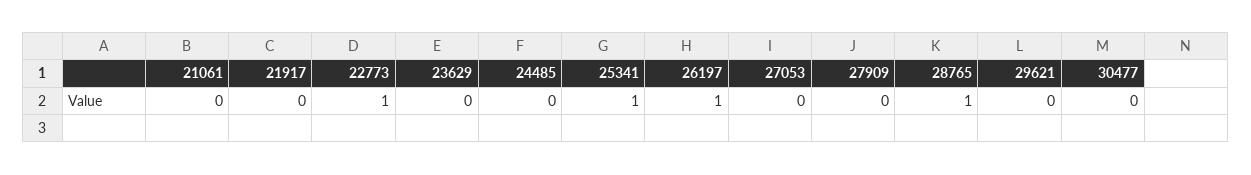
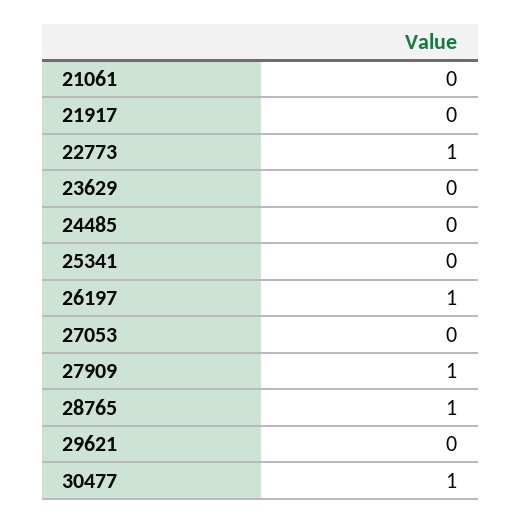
  {
    "21061": 0,
    "21917": 0,
    "22773": 1,
    "23629": 0,
    "24485": 0,
-   "25341": 1,
+   "25341": 0,
    "26197": 1,
    "27053": 0,
-   "27909": 0,
+   "27909": 1,
    "28765": 1,
    "29621": 0,
-   "30477": 0
+   "30477": 1
  }

